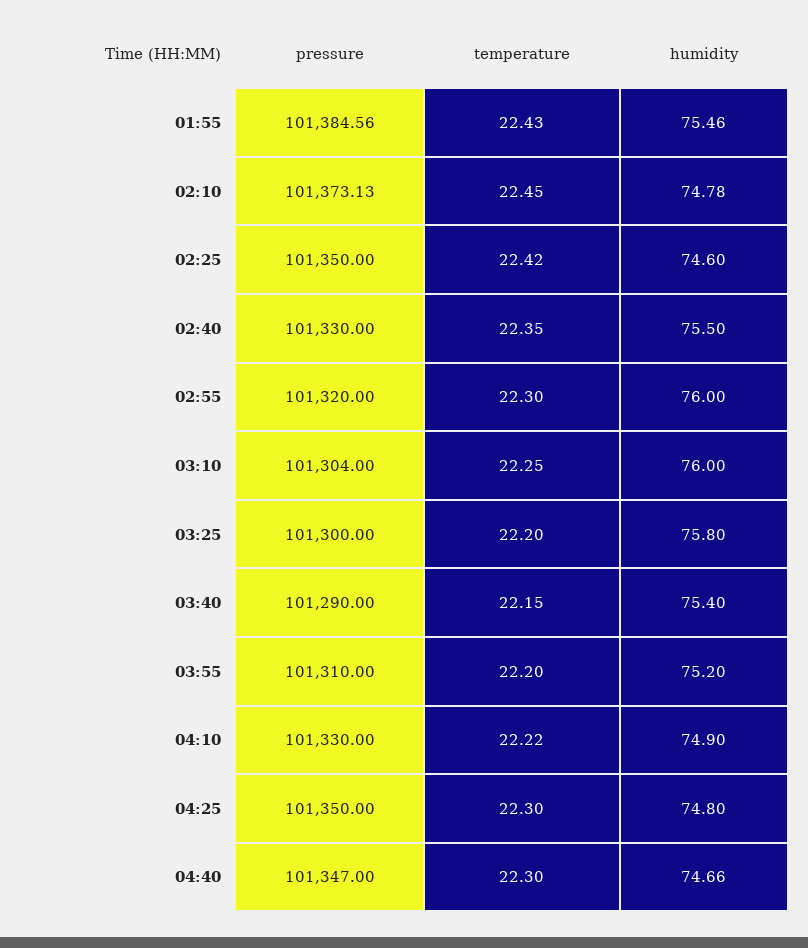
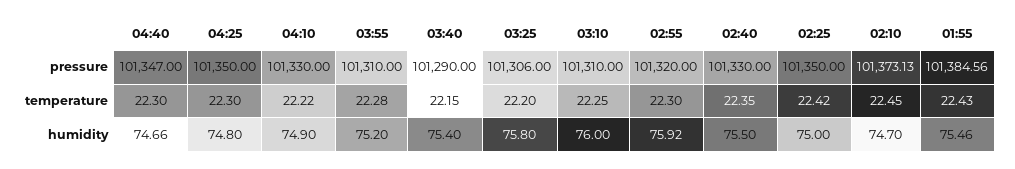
  {
    "pressure": {
      "01:55": 101384.56,
      "02:10": 101373.13,
      "02:25": 101350,
      "02:40": 101330,
      "02:55": 101320,
-     "03:10": 101304,
+     "03:10": 101310,
-     "03:25": 101300,
+     "03:25": 101306,
      "03:40": 101290,
      "03:55": 101310,
      "04:10": 101330,
      "04:25": 101350,
      "04:40": 101347
    },
    "temperature": {
      "01:55": 22.43,
      "02:10": 22.45,
      "02:25": 22.42,
      "02:40": 22.35,
      "02:55": 22.3,
      "03:10": 22.25,
      "03:25": 22.2,
      "03:40": 22.15,
-     "03:55": 22.2,
+     "03:55": 22.28,
      "04:10": 22.22,
      "04:25": 22.3,
      "04:40": 22.3
    },
    "humidity": {
      "01:55": 75.46,
-     "02:10": 74.78,
+     "02:10": 74.7,
-     "02:25": 74.6,
+     "02:25": 75,
      "02:40": 75.5,
-     "02:55": 76,
+     "02:55": 75.92,
      "03:10": 76,
      "03:25": 75.8,
      "03:40": 75.4,
      "03:55": 75.2,
      "04:10": 74.9,
      "04:25": 74.8,
      "04:40": 74.66
    }
  }

